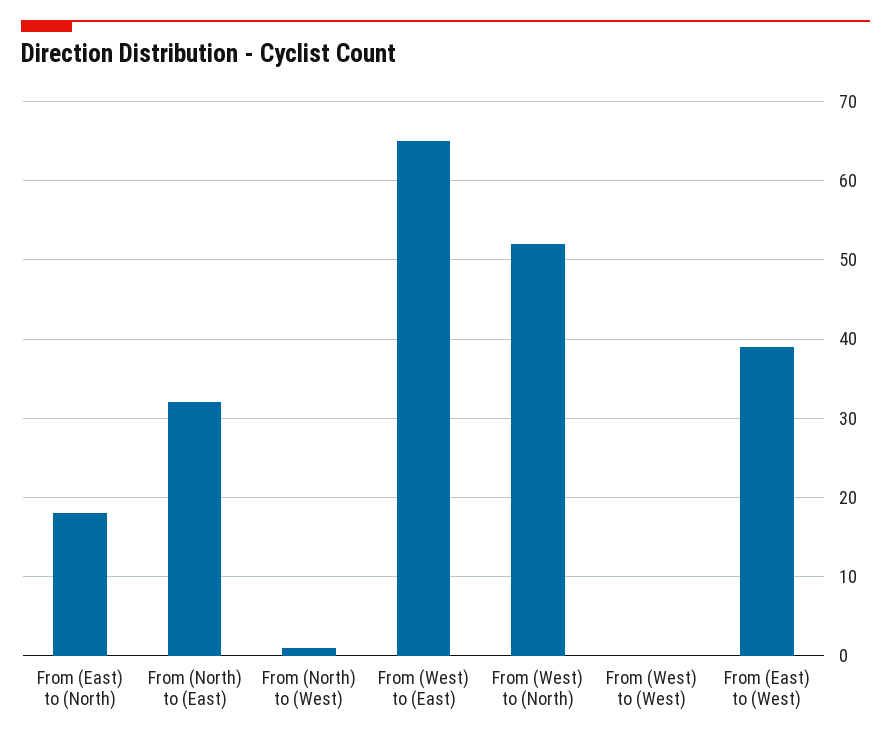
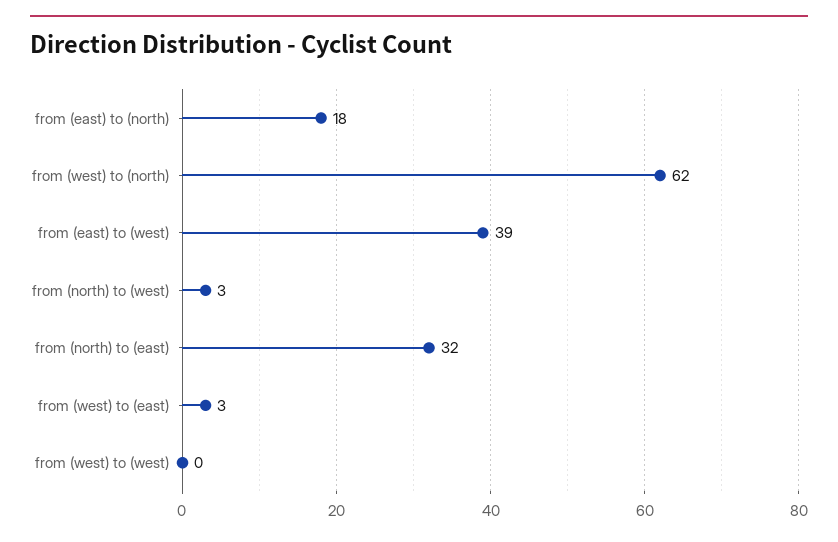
  {
    "From (East) to (North)": 18,
    "From (North) to (East)": 32,
-   "From (North) to (West)": 1,
+   "From (North) to (West)": 3,
-   "From (West) to (East)": 65,
+   "From (West) to (East)": 3,
-   "From (West) to (North)": 52,
+   "From (West) to (North)": 62,
    "From (West) to (West)": 0,
    "From (East) to (West)": 39
  }

